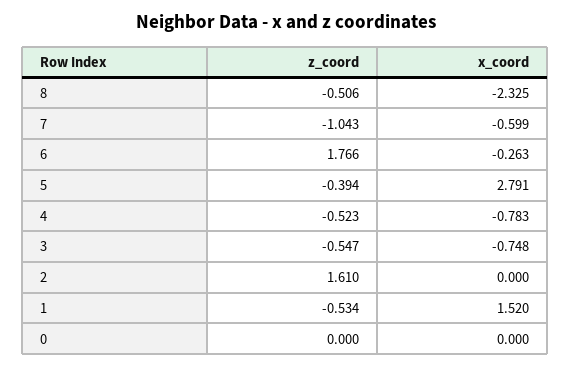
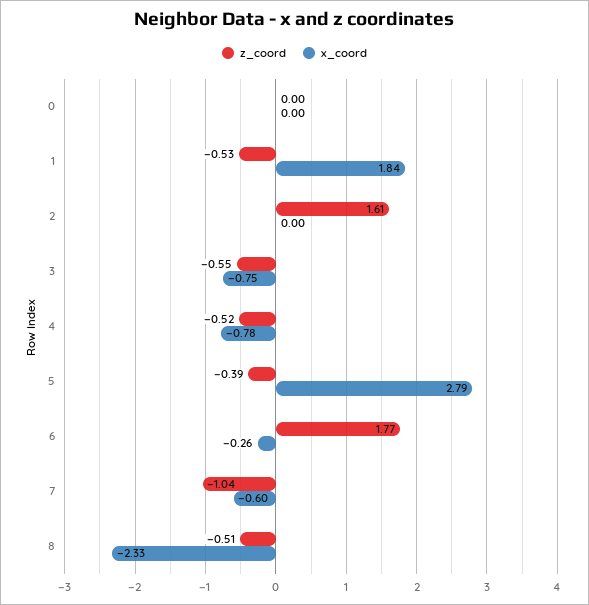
  {
    "z_coord": {
      "8": -0.506,
      "7": -1.043,
      "6": 1.766,
      "5": -0.394,
      "4": -0.523,
      "3": -0.547,
      "2": 1.61,
      "1": -0.534,
      "0": 0
    },
    "x_coord": {
      "8": -2.325,
      "7": -0.599,
      "6": -0.263,
      "5": 2.791,
      "4": -0.783,
      "3": -0.748,
      "2": 0,
-     "1": 1.52,
+     "1": 1.84,
      "0": 0
    }
  }

